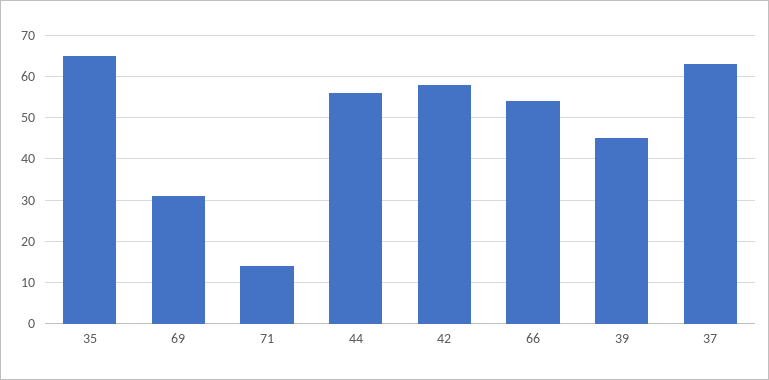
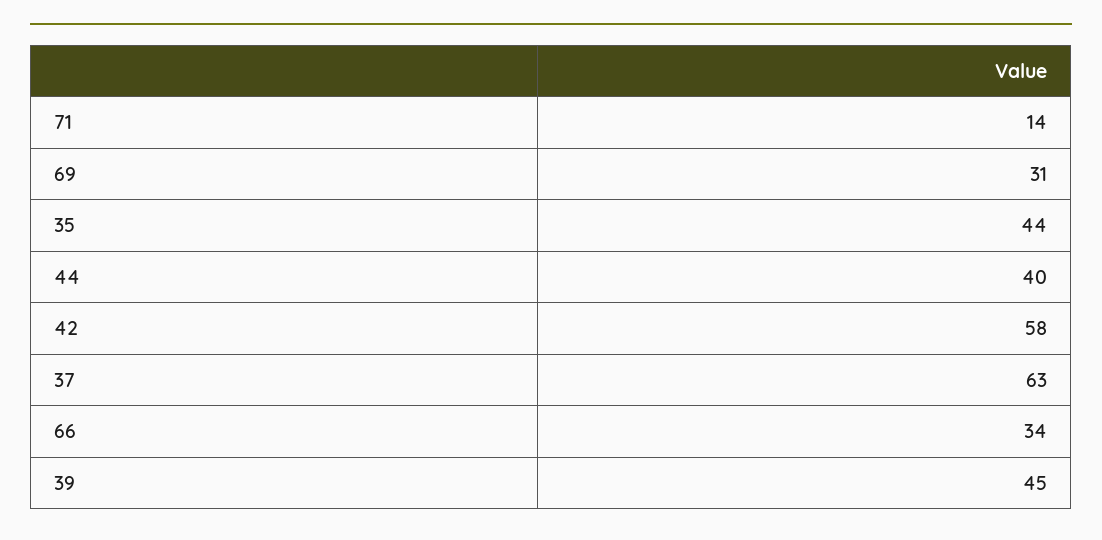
  {
-   "35": 65,
+   "35": 44,
    "69": 31,
    "71": 14,
-   "44": 55,
+   "44": 40,
    "42": 58,
-   "66": 55,
+   "66": 34,
    "39": 45,
    "37": 63
  }

